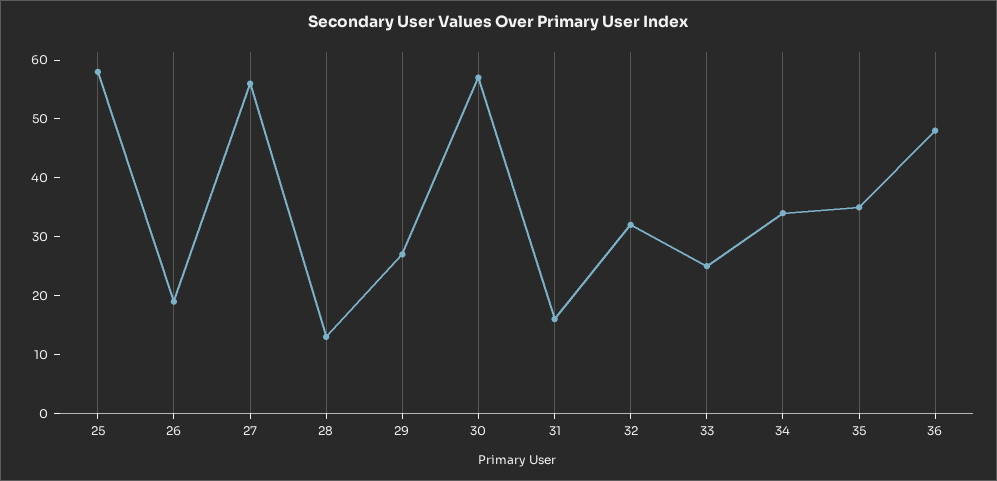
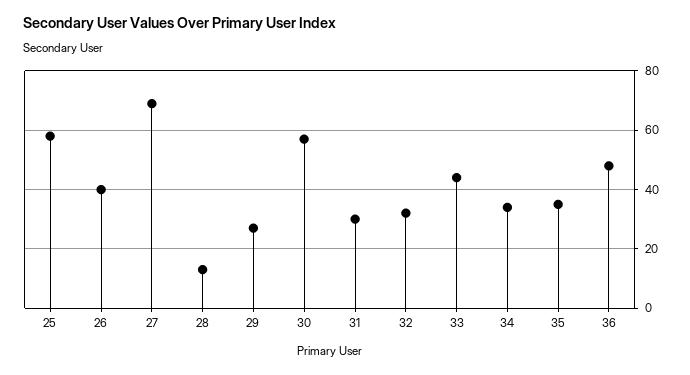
  {
    "25": 60,
-   "26": 20,
+   "26": 40,
-   "27": 55,
+   "27": 70,
    "28": 15,
    "29": 25,
    "30": 55,
-   "31": 15,
+   "31": 30,
    "32": 30,
-   "33": 25,
+   "33": 45,
    "34": 35,
    "35": 35,
    "36": 50
  }

